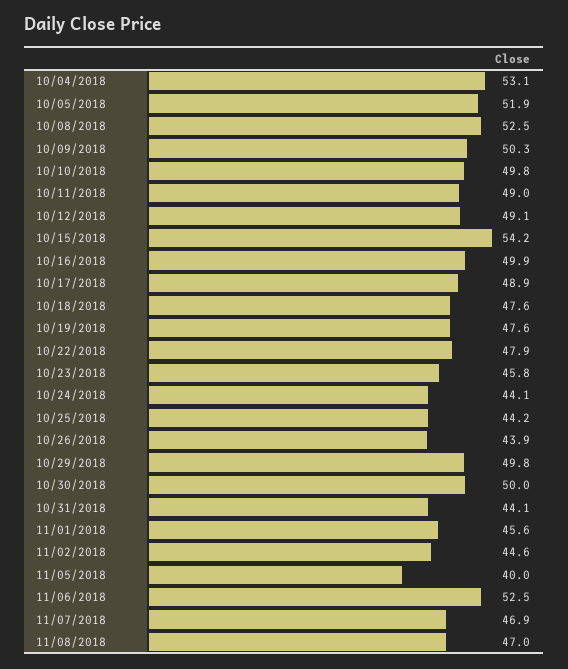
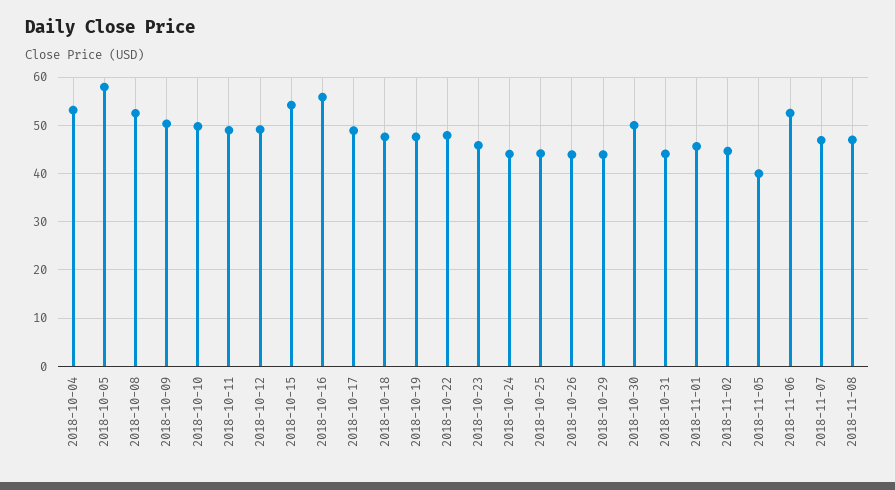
  {
    "10/04/2018": 53.1,
-   "10/05/2018": 51.9,
+   "10/05/2018": 58,
    "10/08/2018": 52.5,
    "10/09/2018": 50.3,
    "10/10/2018": 49.8,
    "10/11/2018": 49,
    "10/12/2018": 49.1,
    "10/15/2018": 54.2,
-   "10/16/2018": 49.9,
+   "10/16/2018": 56,
    "10/17/2018": 48.9,
    "10/18/2018": 47.6,
    "10/19/2018": 47.6,
    "10/22/2018": 47.9,
    "10/23/2018": 45.8,
    "10/24/2018": 44.1,
    "10/25/2018": 44.2,
    "10/26/2018": 43.9,
-   "10/29/2018": 49.8,
+   "10/29/2018": 44,
    "10/30/2018": 50,
    "10/31/2018": 44.1,
    "11/01/2018": 45.6,
    "11/02/2018": 44.6,
    "11/05/2018": 40,
    "11/06/2018": 52.5,
    "11/07/2018": 46.9,
    "11/08/2018": 47
  }

